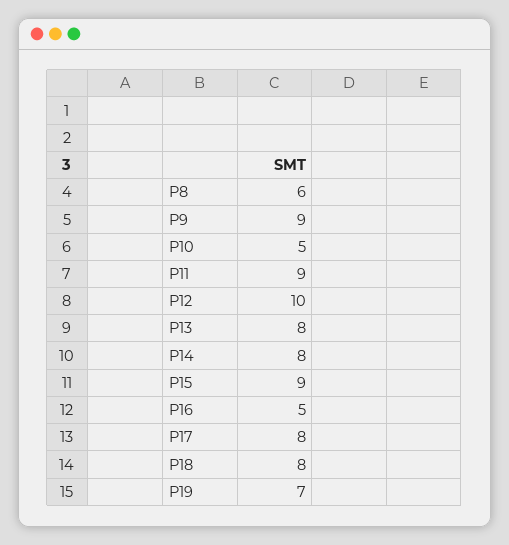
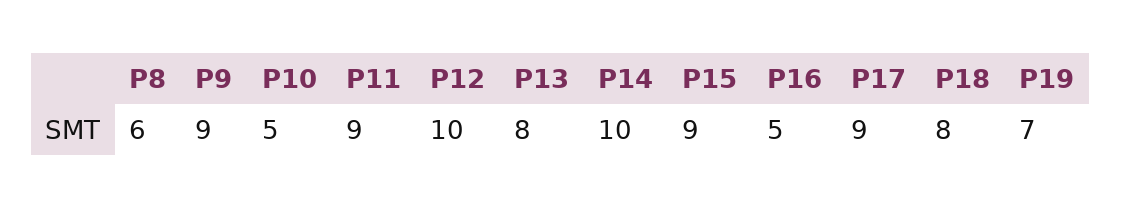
  {
    "P8": 6,
    "P9": 9,
    "P10": 5,
    "P11": 9,
    "P12": 10,
    "P13": 8,
-   "P14": 8,
+   "P14": 10,
    "P15": 9,
    "P16": 5,
-   "P17": 8,
+   "P17": 9,
    "P18": 8,
    "P19": 7
  }

